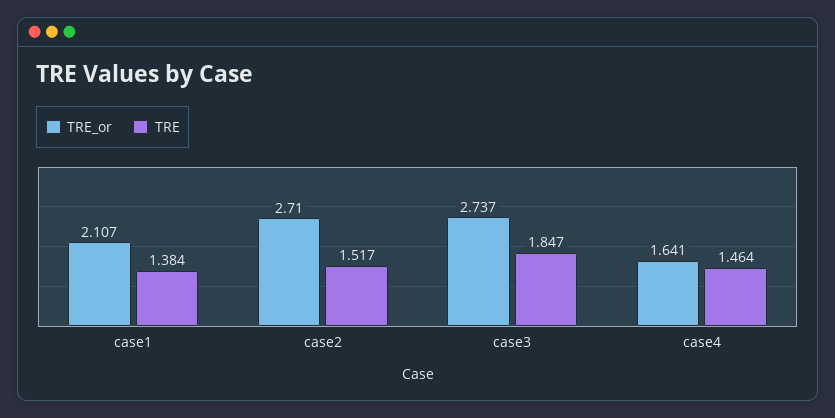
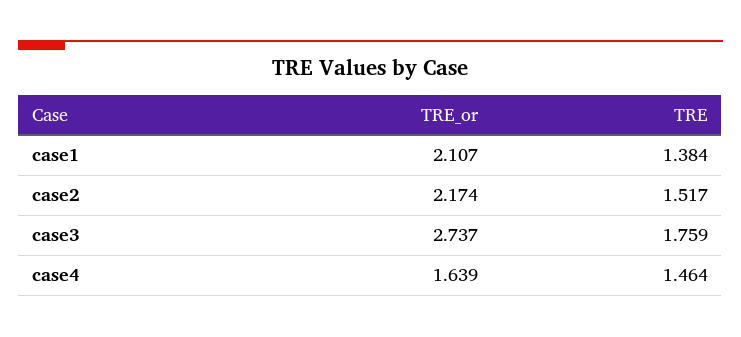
  {
    "TRE_or": {
      "case1": 2.107,
-     "case2": 2.71,
+     "case2": 2.174,
      "case3": 2.737,
-     "case4": 1.641
+     "case4": 1.639
    },
    "TRE": {
      "case1": 1.384,
      "case2": 1.517,
-     "case3": 1.847,
+     "case3": 1.759,
      "case4": 1.464
    }
  }

